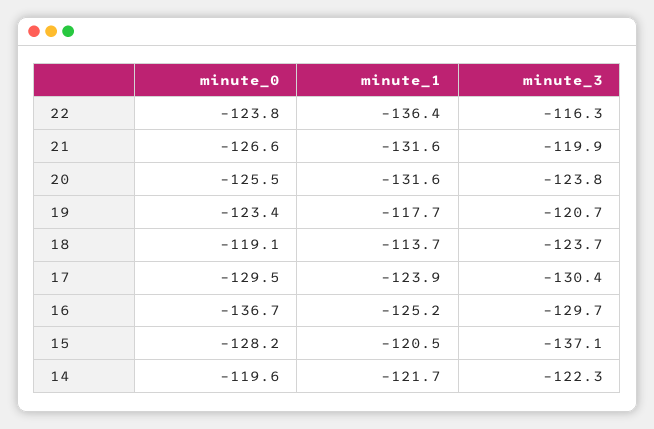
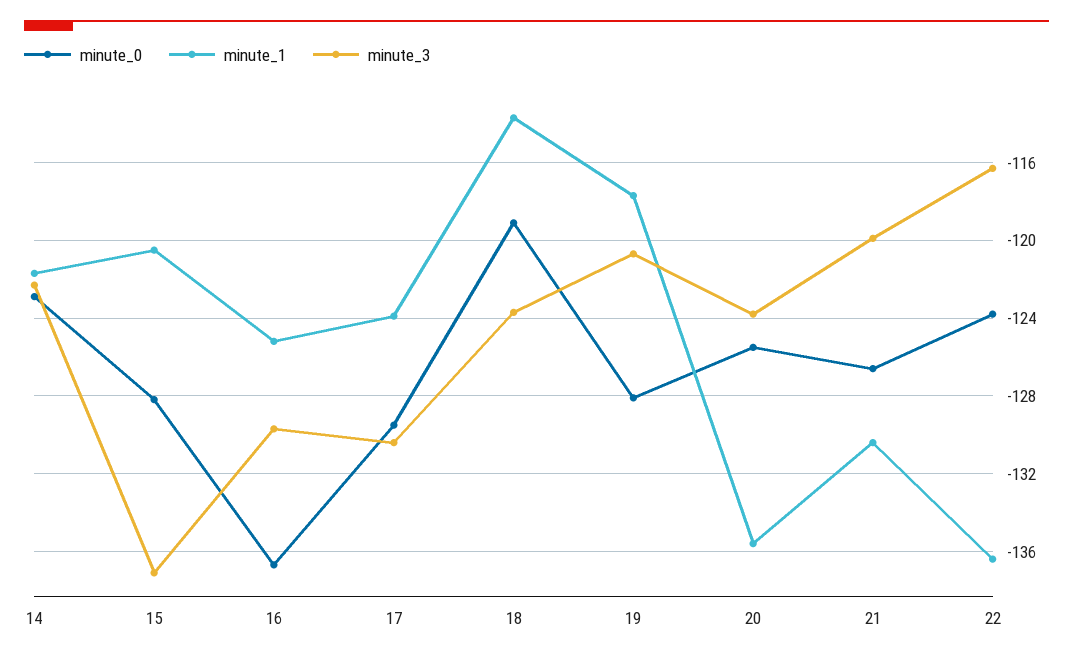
  {
    "minute_0": {
      "22": -123.8,
      "21": -126.6,
      "20": -125.5,
-     "19": -123.4,
+     "19": -128,
      "18": -119.1,
      "17": -129.5,
      "16": -136.7,
      "15": -128.2,
-     "14": -119.6
+     "14": -123
    },
    "minute_1": {
      "22": -136.4,
-     "21": -131.6,
+     "21": -130.5,
-     "20": -131.6,
+     "20": -135.5,
      "19": -117.7,
      "18": -113.7,
      "17": -123.9,
      "16": -125.2,
      "15": -120.5,
      "14": -121.7
    },
    "minute_3": {
      "22": -116.3,
      "21": -119.9,
      "20": -123.8,
      "19": -120.7,
      "18": -123.7,
      "17": -130.4,
      "16": -129.7,
      "15": -137.1,
      "14": -122.3
    }
  }

